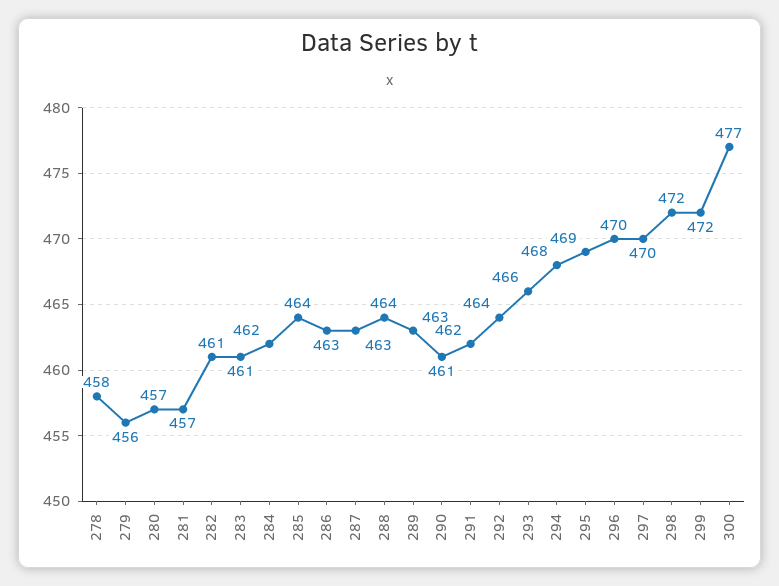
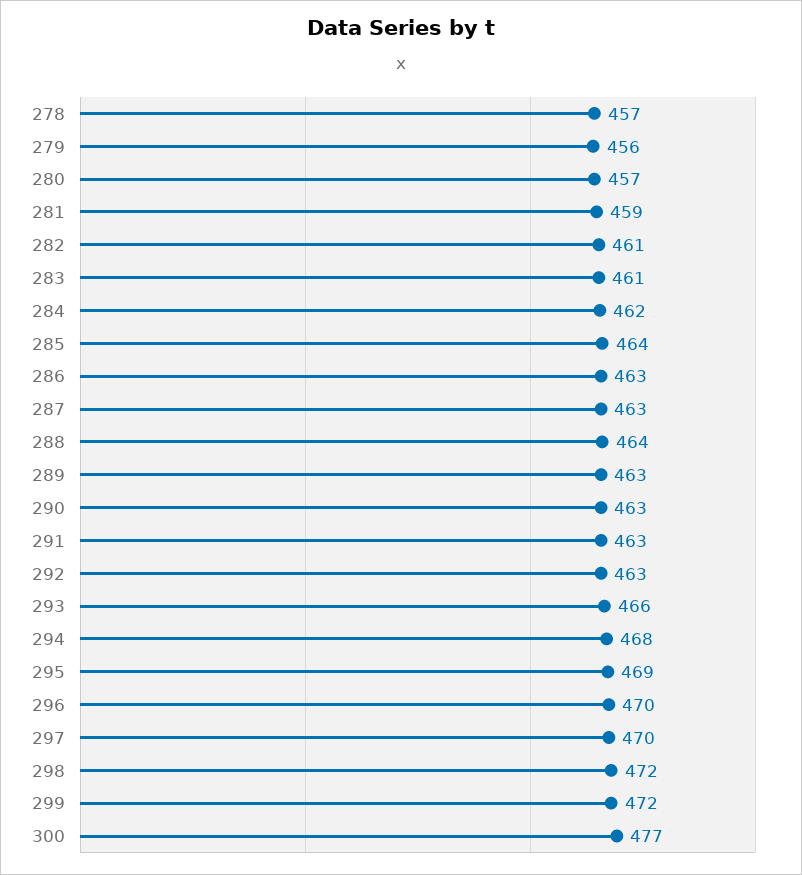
  {
-   "278": 458,
+   "278": 457,
    "279": 456,
    "280": 457,
-   "281": 457,
+   "281": 459,
    "282": 461,
    "283": 461,
    "284": 462,
    "285": 464,
    "286": 463,
    "287": 463,
    "288": 464,
    "289": 463,
-   "290": 461,
+   "290": 463,
-   "291": 462,
+   "291": 463,
-   "292": 464,
+   "292": 463,
    "293": 466,
    "294": 468,
    "295": 469,
    "296": 470,
    "297": 470,
    "298": 472,
    "299": 472,
    "300": 477
  }

